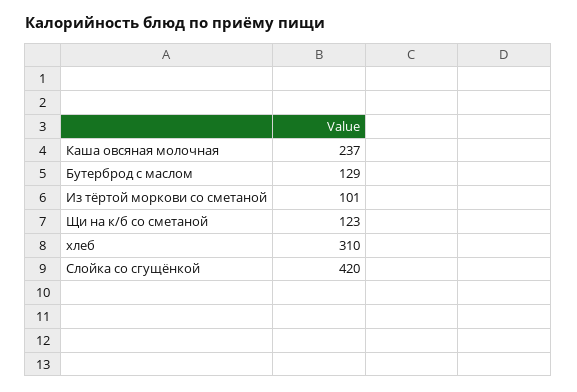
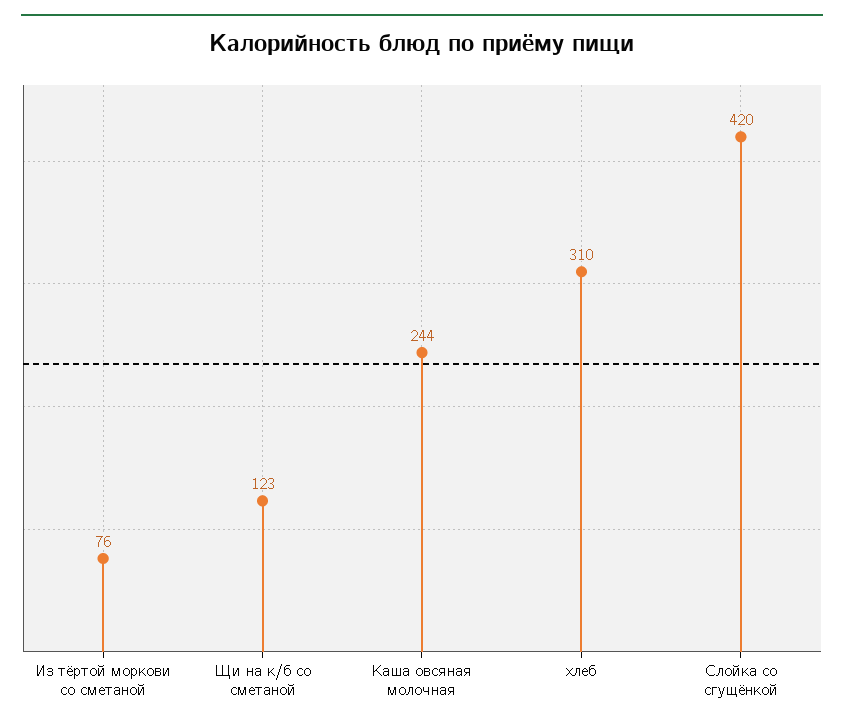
  {
-   "Каша овсяная молочная": 237,
+   "Каша овсяная молочная": 244,
-   "Бутерброд с маслом": 129,
-   "Из тёртой моркови со сметаной": 101,
+   "Из тёртой моркови со сметаной": 76,
    "Щи на к/б со сметаной": 123,
    "хлеб": 310,
    "Слойка со сгущёнкой": 420
  }

